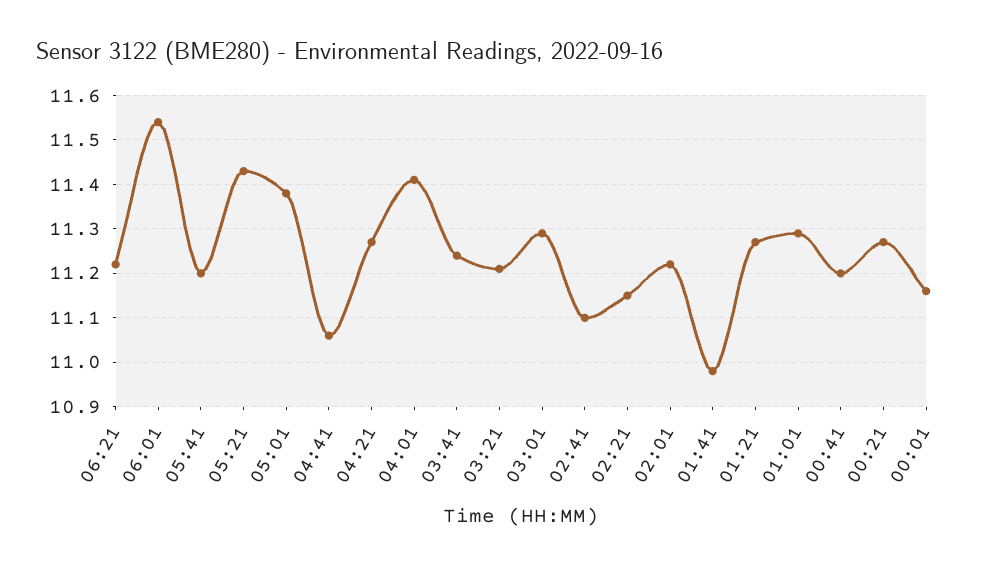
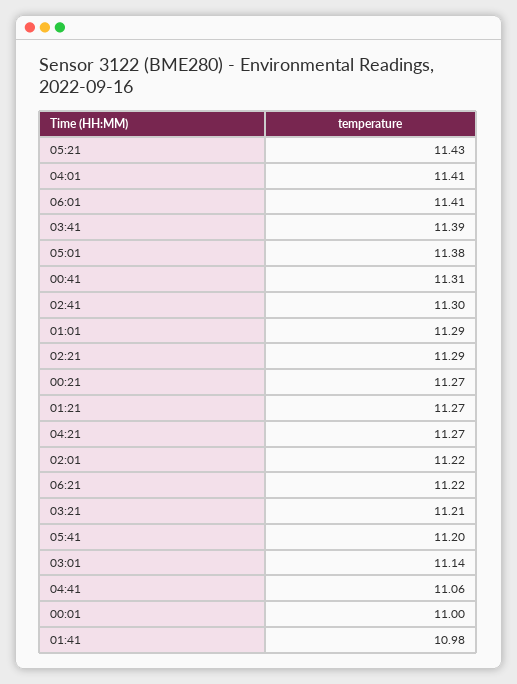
  {
    "06:21": 11.22,
-   "06:01": 11.55,
+   "06:01": 11.41,
    "05:41": 11.2,
    "05:21": 11.43,
    "05:01": 11.38,
    "04:41": 11.06,
    "04:21": 11.27,
    "04:01": 11.41,
-   "03:41": 11.25,
+   "03:41": 11.39,
    "03:21": 11.21,
-   "03:01": 11.3,
+   "03:01": 11.14,
-   "02:41": 11.1,
+   "02:41": 11.3,
-   "02:21": 11.15,
+   "02:21": 11.29,
    "02:01": 11.22,
    "01:41": 10.98,
    "01:21": 11.27,
    "01:01": 11.29,
-   "00:41": 11.2,
+   "00:41": 11.31,
    "00:21": 11.27,
-   "00:01": 11.15
+   "00:01": 11
  }

